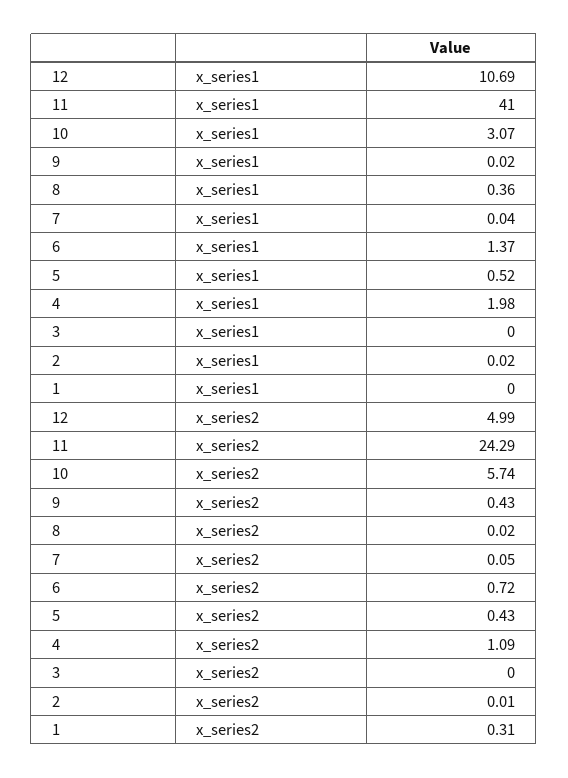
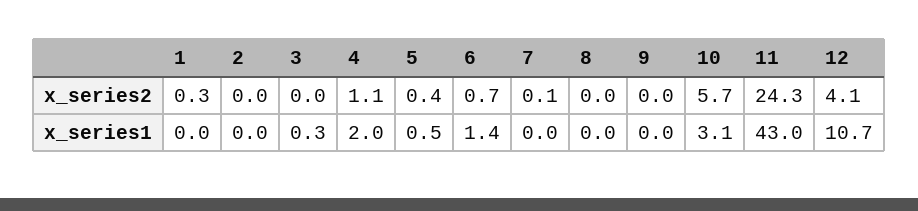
  {
    "12": {
      "x_series1": 10.69,
-     "x_series2": 4.99
+     "x_series2": 4.1
    },
    "11": {
-     "x_series1": 41,
+     "x_series1": 43,
      "x_series2": 24.29
    },
    "10": {
      "x_series1": 3.07,
      "x_series2": 5.74
    },
    "9": {
      "x_series1": 0.02,
-     "x_series2": 0.43
+     "x_series2": 0
    },
    "8": {
-     "x_series1": 0.36,
+     "x_series1": 0,
      "x_series2": 0.02
    },
    "7": {
      "x_series1": 0.04,
      "x_series2": 0.05
    },
    "6": {
      "x_series1": 1.37,
      "x_series2": 0.72
    },
    "5": {
      "x_series1": 0.52,
      "x_series2": 0.43
    },
    "4": {
      "x_series1": 1.98,
      "x_series2": 1.09
    },
    "3": {
-     "x_series1": 0,
+     "x_series1": 0.3,
      "x_series2": 0
    },
    "2": {
      "x_series1": 0.02,
      "x_series2": 0.01
    },
    "1": {
      "x_series1": 0,
      "x_series2": 0.31
    }
  }

